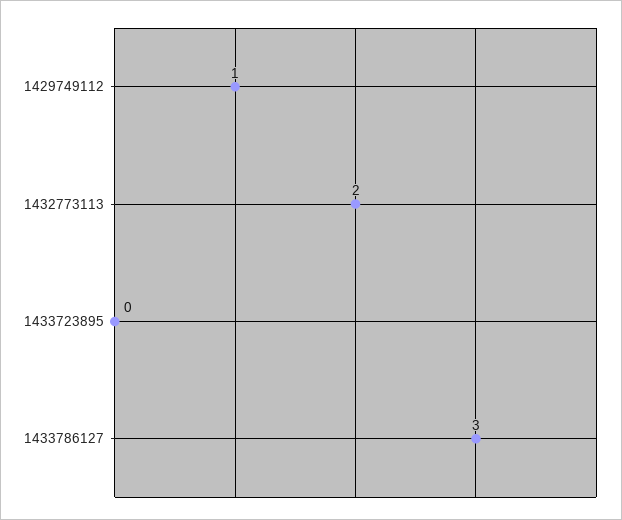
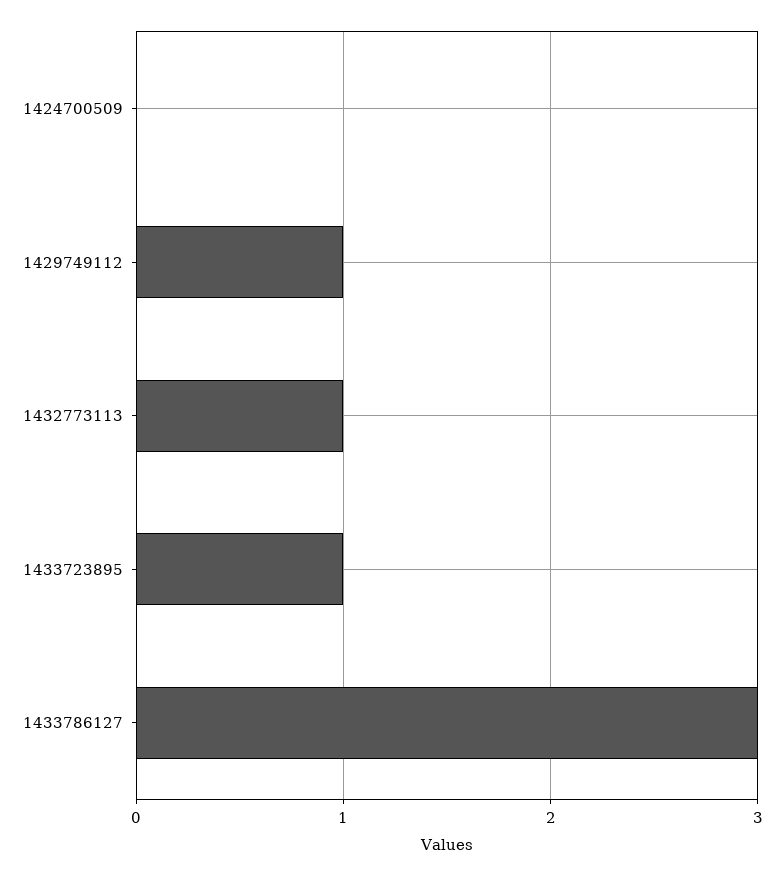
  {
    "1429749112": 1,
-   "1432773113": 2,
+   "1432773113": 1,
-   "1433723895": 0,
+   "1433723895": 1,
-   "1433786127": 3
+   "1433786127": 3,
+   "1424700509": 0
  }

